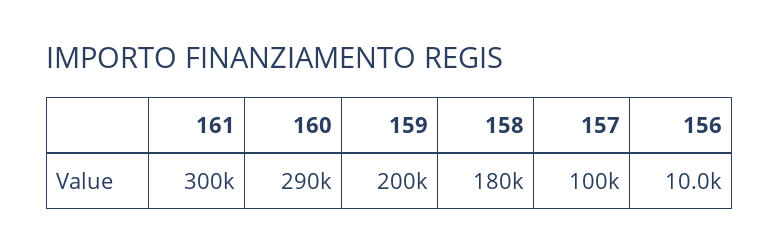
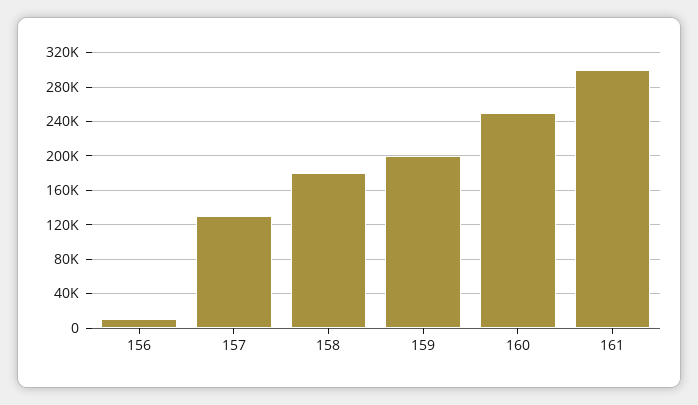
  {
    "161": 300000,
-   "160": 290000,
+   "160": 250000,
    "159": 200000,
    "158": 180000,
-   "157": 100000,
+   "157": 130000,
    "156": 10000
  }

